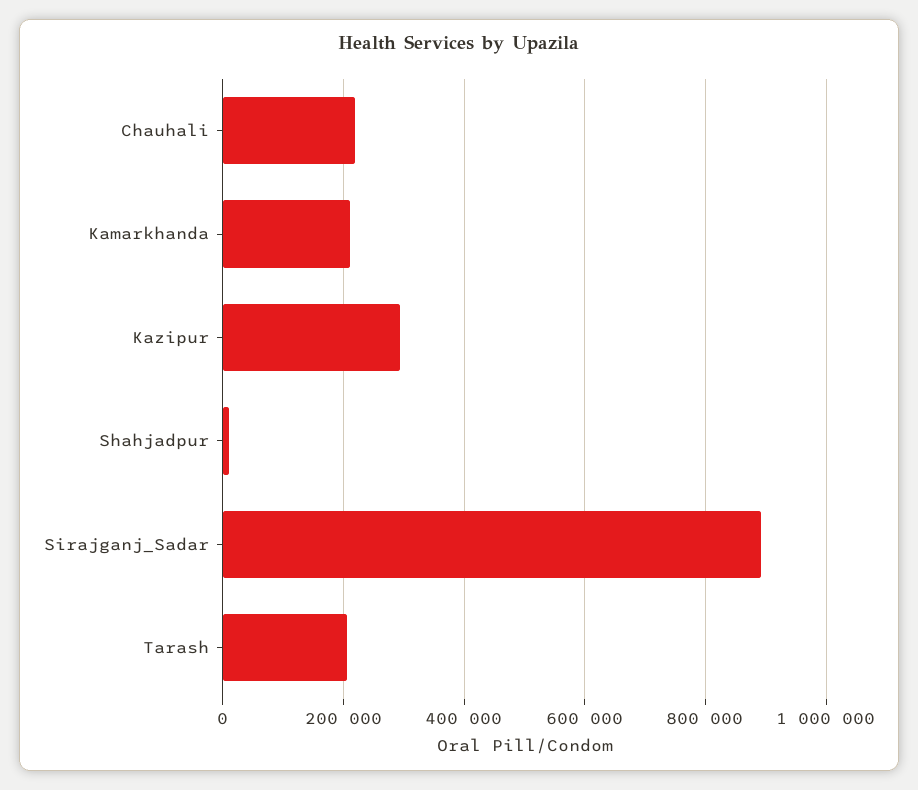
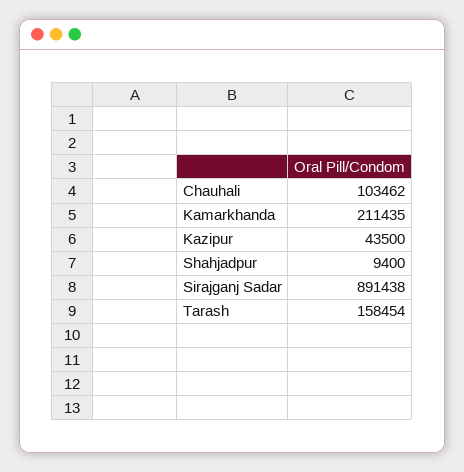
  {
-   "Chauhali": 220000,
+   "Chauhali": 103462,
    "Kamarkhanda": 211435,
-   "Kazipur": 300000,
+   "Kazipur": 43500,
    "Shahjadpur": 9400,
    "Sirajganj_Sadar": 891438,
-   "Tarash": 200000
+   "Tarash": 158454
  }

